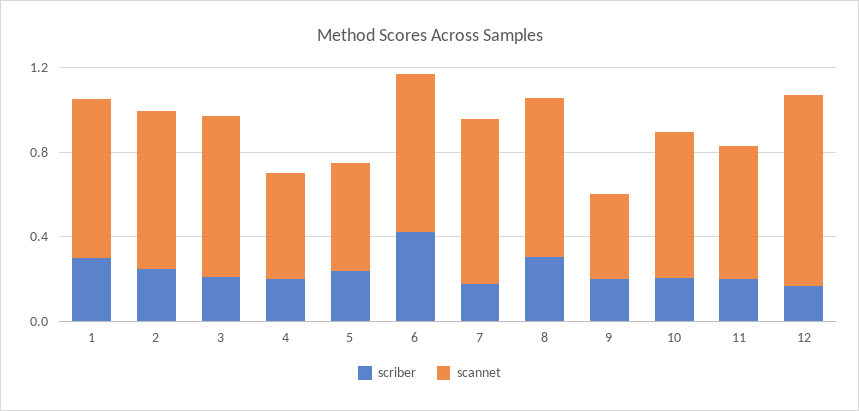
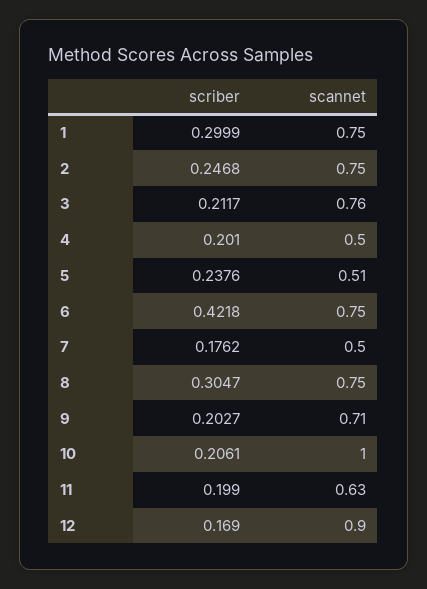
  {
    "scriber": {
      "1": 0.2999,
      "2": 0.2468,
      "3": 0.2117,
      "4": 0.201,
      "5": 0.2376,
      "6": 0.4218,
      "7": 0.1762,
      "8": 0.3047,
      "9": 0.2027,
      "10": 0.2061,
      "11": 0.199,
      "12": 0.169
    },
    "scannet": {
      "1": 0.75,
      "2": 0.75,
      "3": 0.76,
      "4": 0.5,
      "5": 0.51,
      "6": 0.75,
-     "7": 0.8,
+     "7": 0.5,
      "8": 0.75,
-     "9": 0.4,
+     "9": 0.71,
-     "10": 0.7,
+     "10": 1,
      "11": 0.63,
      "12": 0.9
    }
  }

